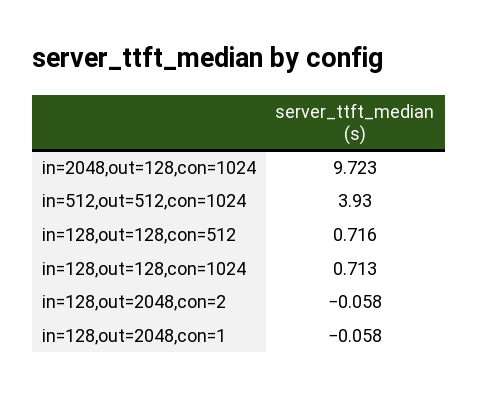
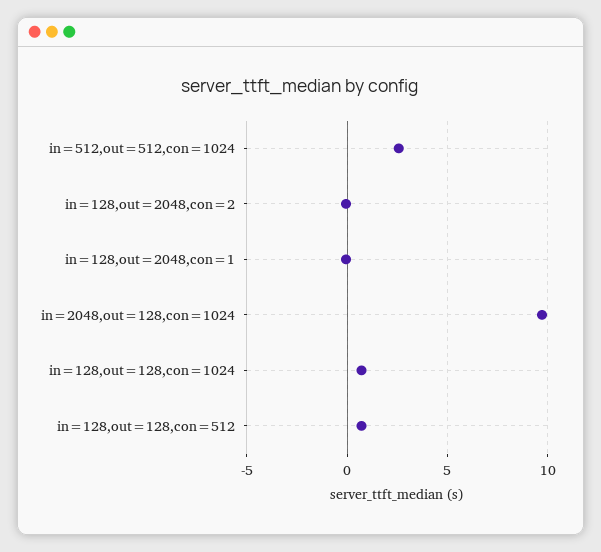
  {
    "in=2048,out=128,con=1024": 9.723,
-   "in=512,out=512,con=1024": 3.93,
+   "in=512,out=512,con=1024": 2.5,
    "in=128,out=128,con=512": 0.716,
    "in=128,out=128,con=1024": 0.713,
    "in=128,out=2048,con=2": -0.058,
    "in=128,out=2048,con=1": -0.058
  }

